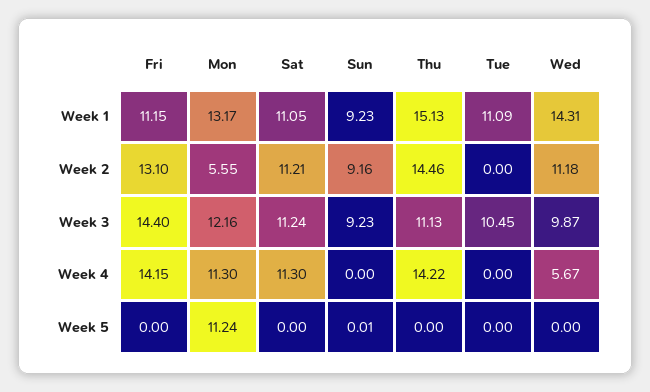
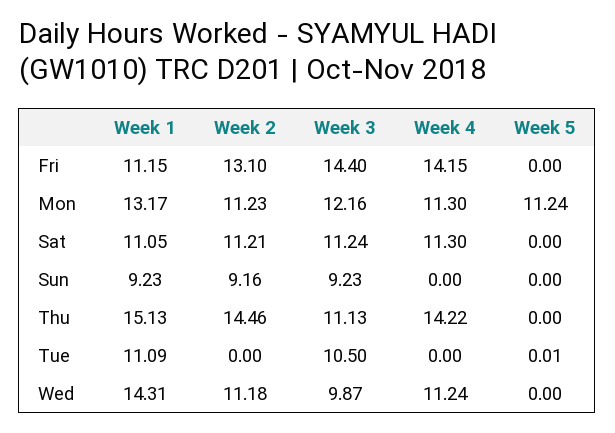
  {
    "Fri": {
      "Week 1": 11.15,
      "Week 2": 13.1,
      "Week 3": 14.4,
      "Week 4": 14.15,
      "Week 5": 0
    },
    "Mon": {
      "Week 1": 13.17,
-     "Week 2": 5.55,
+     "Week 2": 11.23,
      "Week 3": 12.16,
      "Week 4": 11.3,
      "Week 5": 11.24
    },
    "Sat": {
      "Week 1": 11.05,
      "Week 2": 11.21,
      "Week 3": 11.24,
      "Week 4": 11.3,
      "Week 5": 0
    },
    "Sun": {
      "Week 1": 9.23,
      "Week 2": 9.16,
      "Week 3": 9.23,
      "Week 4": 0,
-     "Week 5": 0.01
+     "Week 5": 0
    },
    "Thu": {
      "Week 1": 15.13,
      "Week 2": 14.46,
      "Week 3": 11.13,
      "Week 4": 14.22,
      "Week 5": 0
    },
    "Tue": {
      "Week 1": 11.09,
      "Week 2": 0,
-     "Week 3": 10.45,
+     "Week 3": 10.5,
      "Week 4": 0,
-     "Week 5": 0
+     "Week 5": 0.01
    },
    "Wed": {
      "Week 1": 14.31,
      "Week 2": 11.18,
      "Week 3": 9.87,
-     "Week 4": 5.67,
+     "Week 4": 11.24,
      "Week 5": 0
    }
  }

